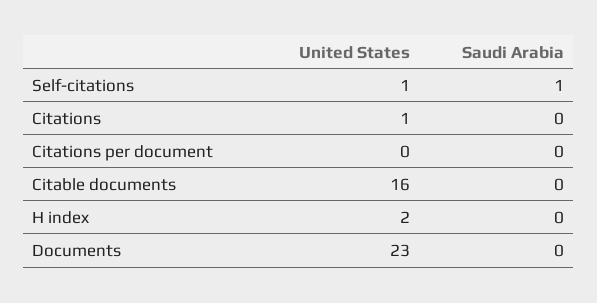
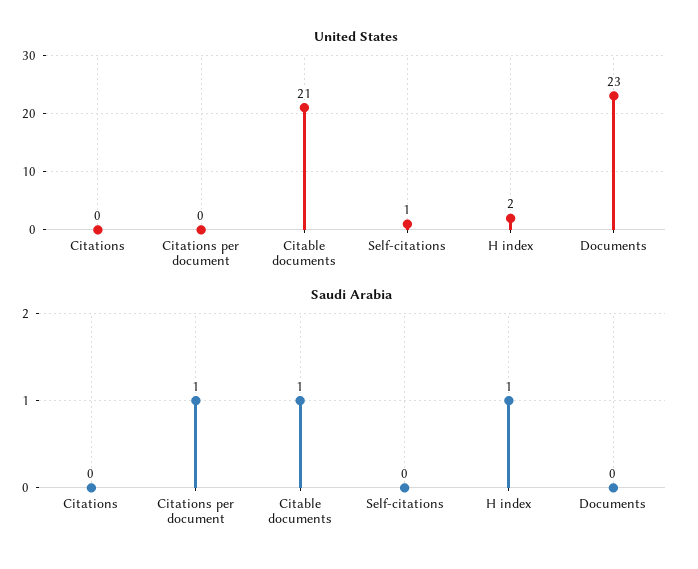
  {
    "United States": {
      "Self-citations": 1,
-     "Citations": 1,
+     "Citations": 0,
      "Citations per document": 0,
-     "Citable documents": 16,
+     "Citable documents": 21,
      "H index": 2,
      "Documents": 23
    },
    "Saudi Arabia": {
-     "Self-citations": 1,
+     "Self-citations": 0,
      "Citations": 0,
-     "Citations per document": 0,
+     "Citations per document": 1,
-     "Citable documents": 0,
+     "Citable documents": 1,
-     "H index": 0,
+     "H index": 1,
      "Documents": 0
    }
  }

